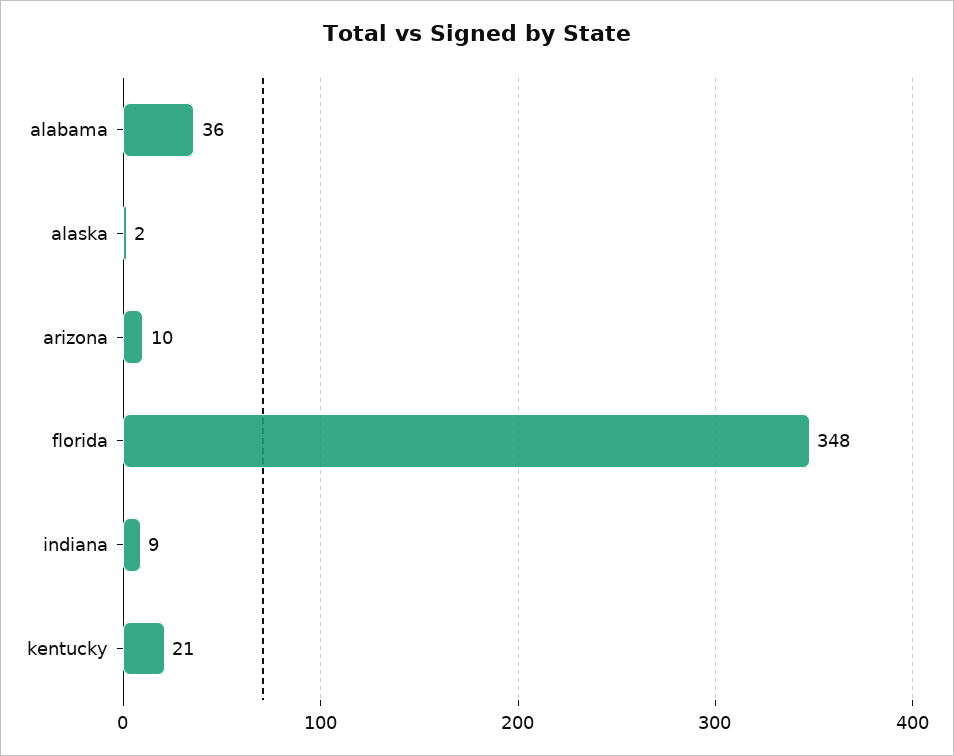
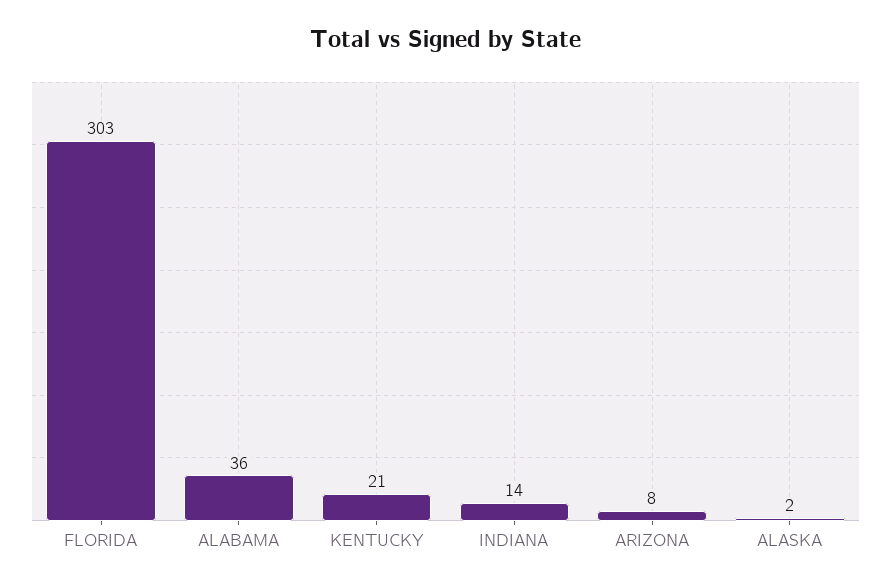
  {
    "alabama": 36,
    "alaska": 2,
-   "arizona": 10,
+   "arizona": 8,
-   "florida": 348,
+   "florida": 303,
-   "indiana": 9,
+   "indiana": 14,
    "kentucky": 21
  }

